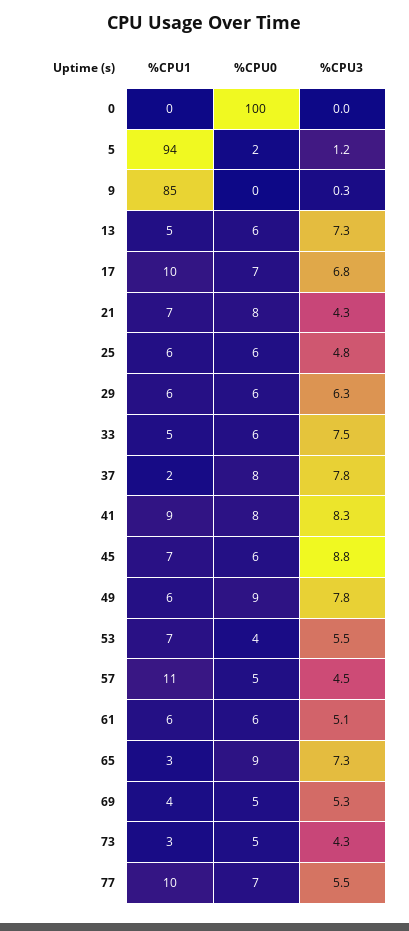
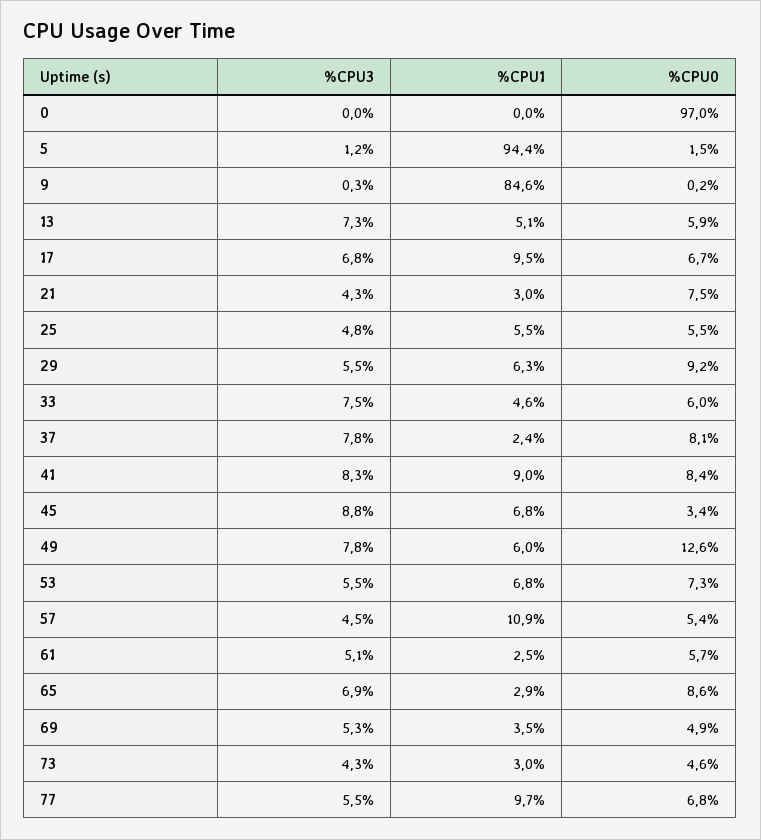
  {
    "%CPU1": {
      "0": 0,
      "5": 94.4,
      "9": 84.6,
      "13": 5.1,
      "17": 9.5,
-     "21": 7,
+     "21": 3,
      "25": 5.5,
      "29": 6.3,
      "33": 4.6,
      "37": 2.4,
      "41": 9,
      "45": 6.8,
      "49": 6,
      "53": 6.8,
      "57": 10.9,
-     "61": 6,
+     "61": 2.5,
      "65": 2.9,
      "69": 3.5,
      "73": 3,
      "77": 9.7
    },
    "%CPU0": {
-     "0": 100,
+     "0": 97,
      "5": 1.5,
      "9": 0.2,
      "13": 5.9,
      "17": 6.7,
      "21": 7.5,
      "25": 5.5,
-     "29": 6,
+     "29": 9.2,
      "33": 6,
      "37": 8.1,
      "41": 8.4,
-     "45": 6,
+     "45": 3.4,
-     "49": 9,
+     "49": 12.6,
-     "53": 4,
+     "53": 7.3,
      "57": 5.4,
      "61": 5.7,
      "65": 8.6,
      "69": 4.9,
      "73": 4.6,
      "77": 6.8
    },
    "%CPU3": {
      "0": 0,
      "5": 1.2,
      "9": 0.3,
      "13": 7.3,
      "17": 6.8,
      "21": 4.3,
      "25": 4.8,
-     "29": 6.3,
+     "29": 5.5,
      "33": 7.5,
      "37": 7.8,
      "41": 8.3,
      "45": 8.8,
      "49": 7.8,
      "53": 5.5,
      "57": 4.5,
      "61": 5.1,
-     "65": 7.3,
+     "65": 6.9,
      "69": 5.3,
      "73": 4.3,
      "77": 5.5
    }
  }

